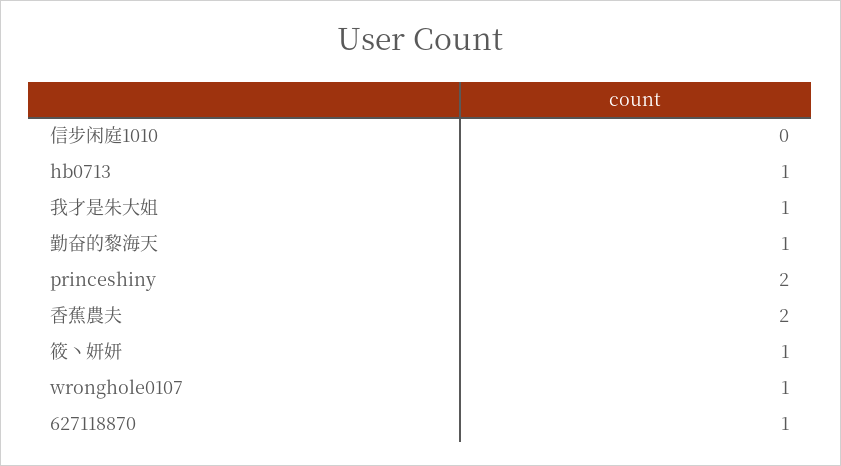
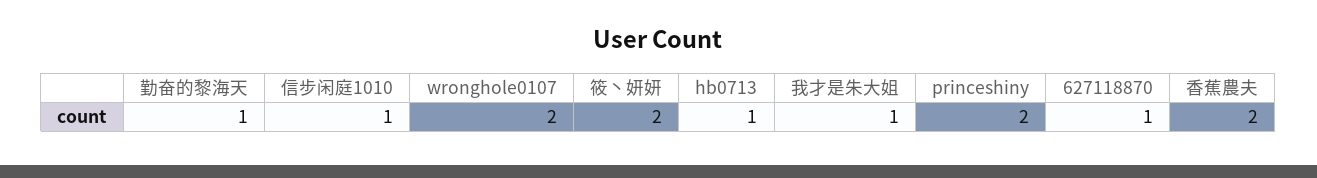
  {
-   "信步闲庭1010": 0,
+   "信步闲庭1010": 1,
    "hb0713": 1,
    "我才是朱大姐": 1,
    "勤奋的黎海天": 1,
    "princeshiny": 2,
    "香蕉農夫": 2,
-   "筱丶妍妍": 1,
+   "筱丶妍妍": 2,
-   "wronghole0107": 1,
+   "wronghole0107": 2,
    "627118870": 1
  }

